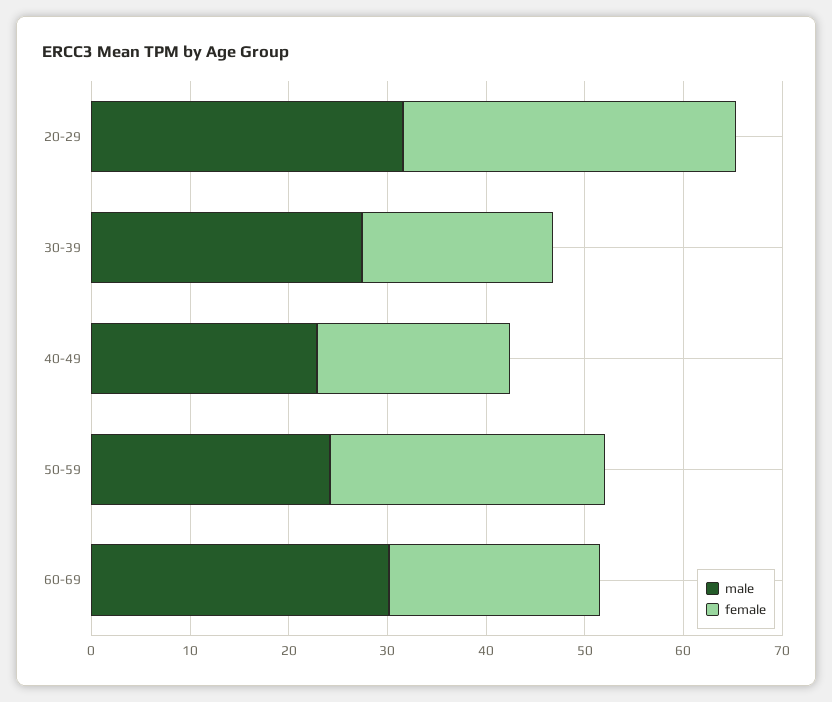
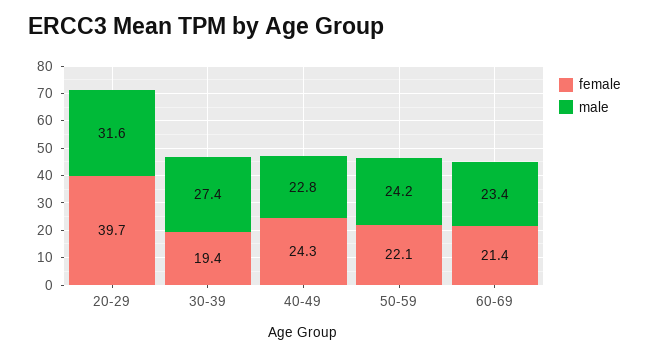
  {
    "male": {
      "20-29": 31.6,
      "30-39": 27.4,
      "40-49": 22.8,
      "50-59": 24.2,
-     "60-69": 30
+     "60-69": 23.4
    },
    "female": {
-     "20-29": 34,
+     "20-29": 39.7,
      "30-39": 19.4,
-     "40-49": 20,
+     "40-49": 24.3,
-     "50-59": 28,
+     "50-59": 22.1,
      "60-69": 21.4
    }
  }

